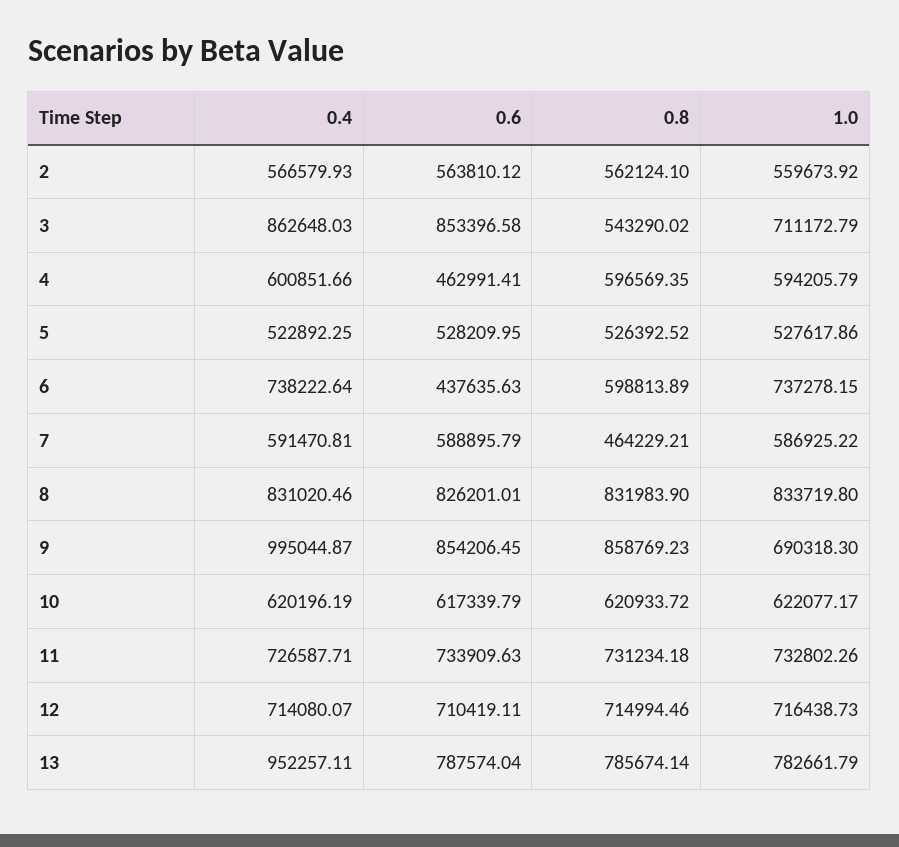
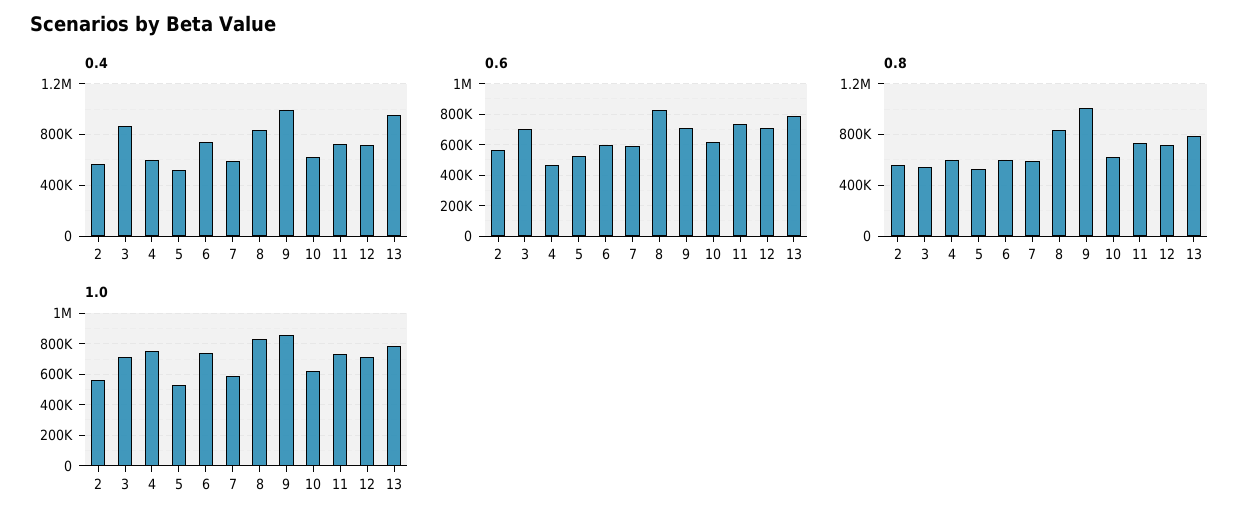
  {
    "0.4": {
      "2": 566579.93,
      "3": 862648.03,
      "4": 600851.66,
      "5": 522892.25,
      "6": 738222.64,
      "7": 591470.81,
      "8": 831020.46,
      "9": 995044.87,
      "10": 620196.19,
      "11": 726587.71,
      "12": 714080.07,
      "13": 952257.11
    },
    "0.6": {
      "2": 563810.12,
-     "3": 853396.58,
+     "3": 700000,
      "4": 462991.41,
      "5": 528209.95,
-     "6": 437635.63,
+     "6": 600000,
      "7": 588895.79,
      "8": 826201.01,
-     "9": 854206.45,
+     "9": 700000,
      "10": 617339.79,
      "11": 733909.63,
      "12": 710419.11,
      "13": 787574.04
    },
    "0.8": {
      "2": 562124.1,
      "3": 543290.02,
      "4": 596569.35,
      "5": 526392.52,
      "6": 598813.89,
-     "7": 464229.21,
+     "7": 600000,
      "8": 831983.9,
-     "9": 858769.23,
+     "9": 1000000,
      "10": 620933.72,
      "11": 731234.18,
      "12": 714994.46,
      "13": 785674.14
    },
    "1.0": {
      "2": 559673.92,
      "3": 711172.79,
-     "4": 594205.79,
+     "4": 750000,
      "5": 527617.86,
      "6": 737278.15,
      "7": 586925.22,
      "8": 833719.8,
-     "9": 690318.3,
+     "9": 850000,
      "10": 622077.17,
      "11": 732802.26,
      "12": 716438.73,
      "13": 782661.79
    }
  }

